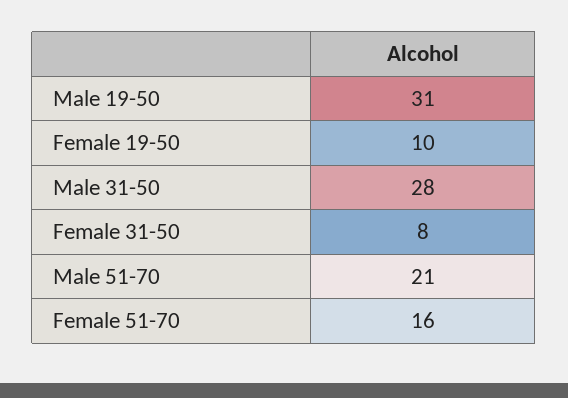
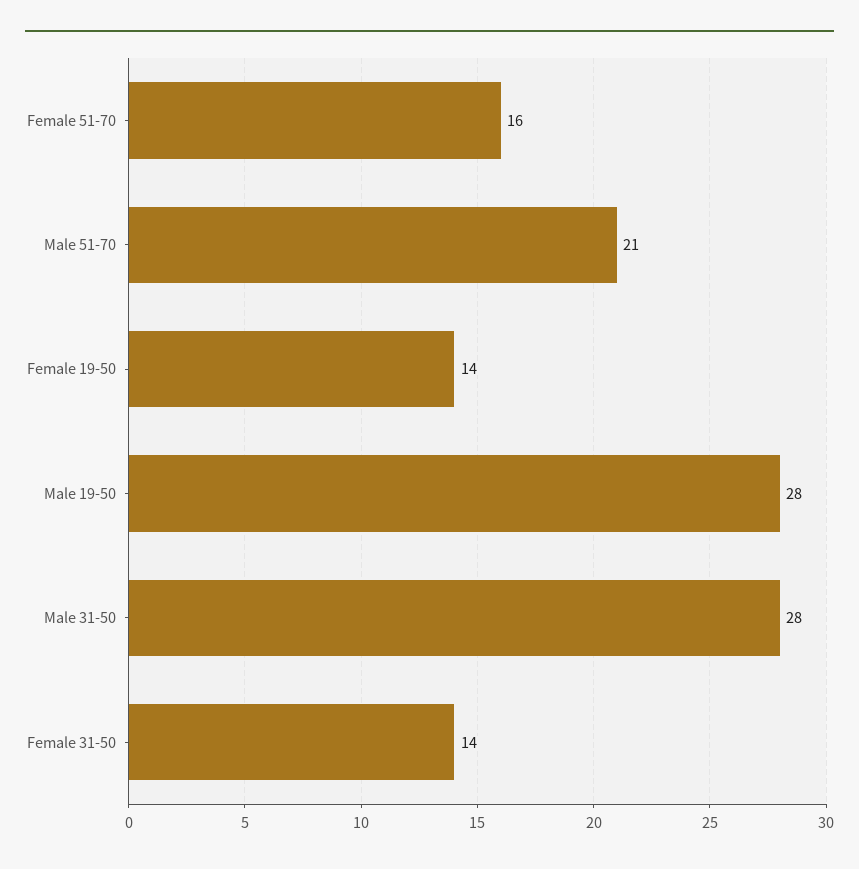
  {
-   "Male 19-50": 31,
+   "Male 19-50": 28,
-   "Female 19-50": 10,
+   "Female 19-50": 14,
    "Male 31-50": 28,
-   "Female 31-50": 8,
+   "Female 31-50": 14,
    "Male 51-70": 21,
    "Female 51-70": 16
  }

